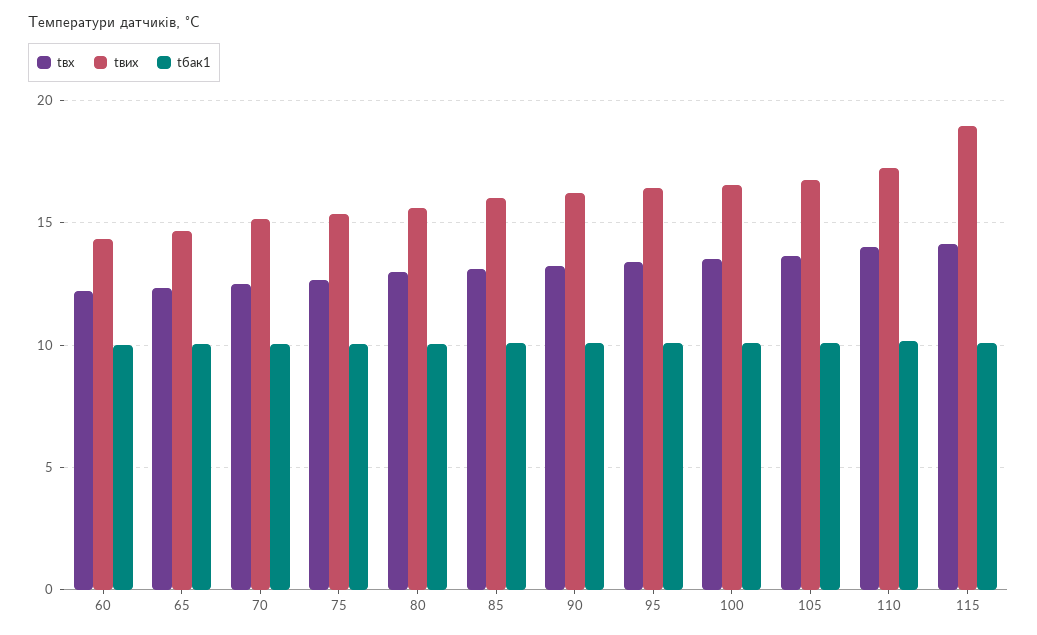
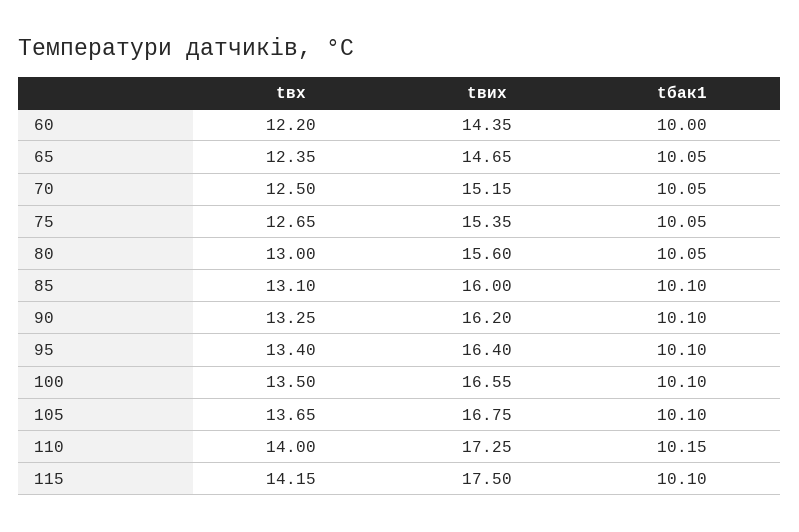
  {
    "tвх": {
      "60": 12.2,
      "65": 12.35,
      "70": 12.5,
      "75": 12.65,
      "80": 13,
      "85": 13.1,
      "90": 13.25,
      "95": 13.4,
      "100": 13.5,
      "105": 13.65,
      "110": 14,
      "115": 14.15
    },
    "tвих": {
      "60": 14.35,
      "65": 14.65,
      "70": 15.15,
      "75": 15.35,
      "80": 15.6,
      "85": 16,
      "90": 16.2,
      "95": 16.4,
      "100": 16.55,
      "105": 16.75,
      "110": 17.25,
-     "115": 19
+     "115": 17.5
    },
    "tбак1": {
      "60": 10,
      "65": 10.05,
      "70": 10.05,
      "75": 10.05,
      "80": 10.05,
      "85": 10.1,
      "90": 10.1,
      "95": 10.1,
      "100": 10.1,
      "105": 10.1,
      "110": 10.15,
      "115": 10.1
    }
  }

